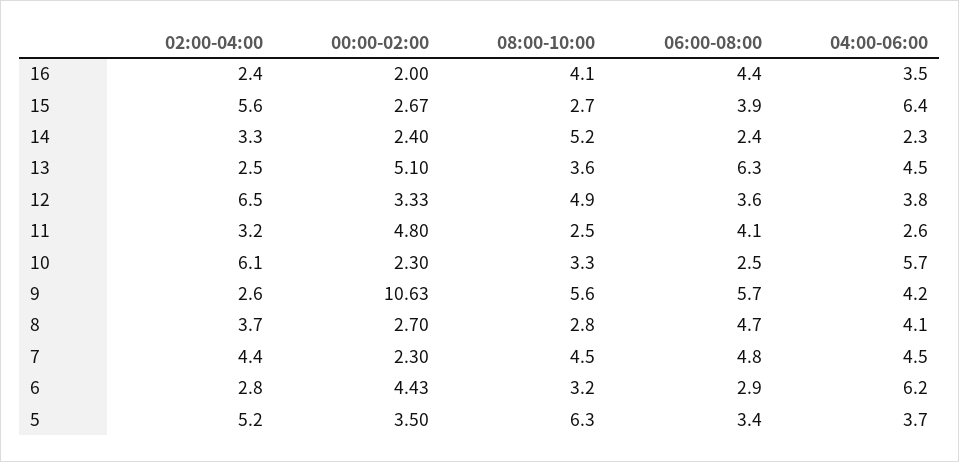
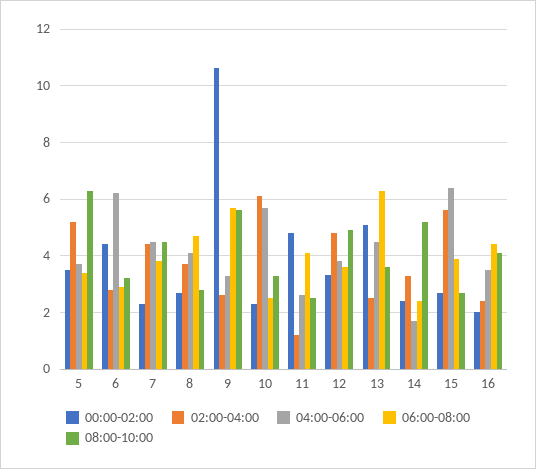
  {
    "02:00-04:00": {
      "16": 2.4,
      "15": 5.6,
      "14": 3.3,
      "13": 2.5,
-     "12": 6.5,
+     "12": 4.75,
-     "11": 3.2,
+     "11": 1.25,
      "10": 6.1,
      "9": 2.6,
      "8": 3.7,
      "7": 4.4,
      "6": 2.8,
      "5": 5.2
    },
    "00:00-02:00": {
      "16": 2,
      "15": 2.67,
      "14": 2.4,
      "13": 5.1,
      "12": 3.33,
      "11": 4.8,
      "10": 2.3,
      "9": 10.63,
      "8": 2.7,
      "7": 2.3,
      "6": 4.43,
      "5": 3.5
    },
    "08:00-10:00": {
      "16": 4.1,
      "15": 2.7,
      "14": 5.2,
      "13": 3.6,
      "12": 4.9,
      "11": 2.5,
      "10": 3.3,
      "9": 5.6,
      "8": 2.8,
      "7": 4.5,
      "6": 3.2,
      "5": 6.3
    },
    "06:00-08:00": {
      "16": 4.4,
      "15": 3.9,
      "14": 2.4,
      "13": 6.3,
      "12": 3.6,
      "11": 4.1,
      "10": 2.5,
      "9": 5.7,
      "8": 4.7,
-     "7": 4.8,
+     "7": 3.75,
      "6": 2.9,
      "5": 3.4
    },
    "04:00-06:00": {
      "16": 3.5,
      "15": 6.4,
-     "14": 2.3,
+     "14": 1.75,
      "13": 4.5,
      "12": 3.8,
      "11": 2.6,
      "10": 5.7,
-     "9": 4.2,
+     "9": 3.25,
      "8": 4.1,
      "7": 4.5,
      "6": 6.2,
      "5": 3.7
    }
  }

